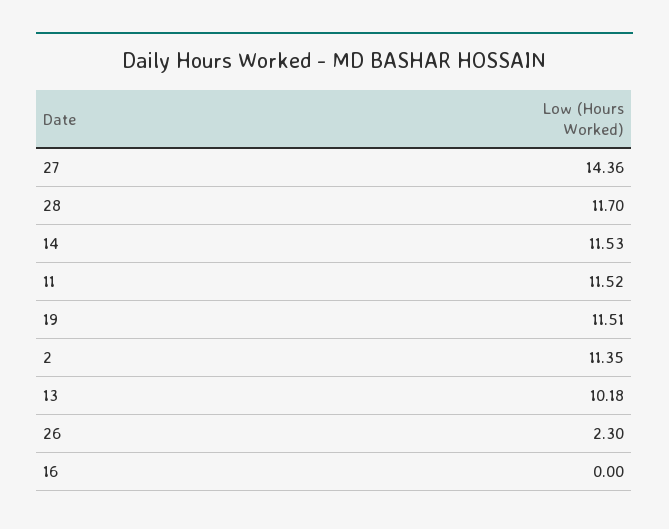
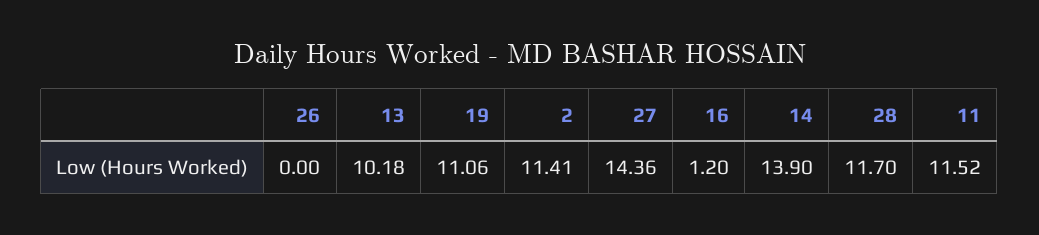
  {
    "27": 14.36,
    "28": 11.7,
-   "14": 11.53,
+   "14": 13.9,
    "11": 11.52,
-   "19": 11.51,
+   "19": 11.06,
-   "2": 11.35,
+   "2": 11.41,
    "13": 10.18,
-   "26": 2.3,
+   "26": 0,
-   "16": 0
+   "16": 1.2
  }

